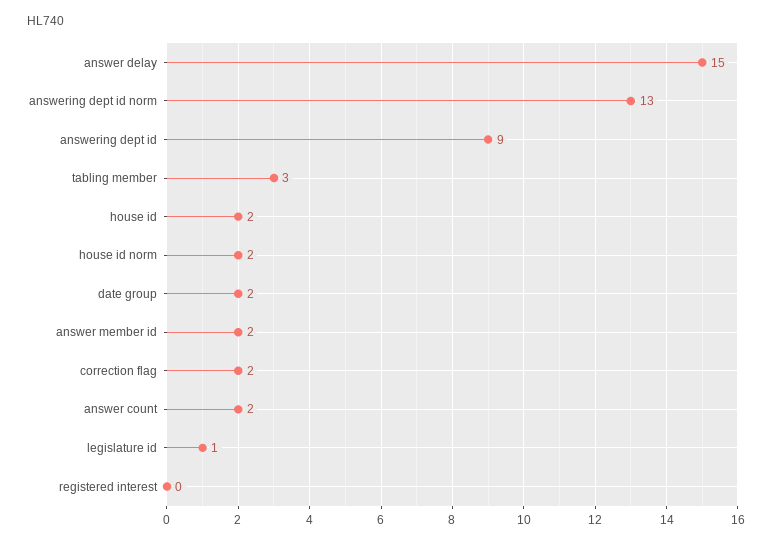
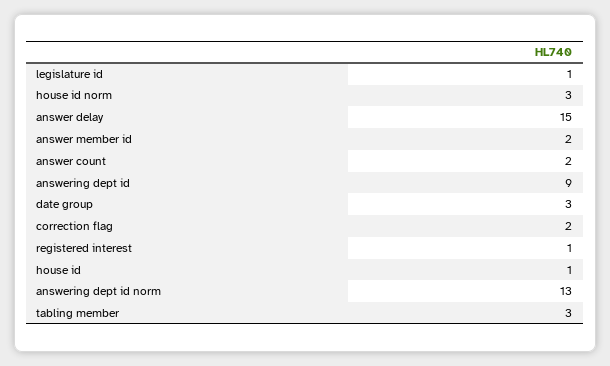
  {
    "answer delay": 15,
    "answering dept id norm": 13,
    "answering dept id": 9,
    "tabling member": 3,
-   "house id": 2,
+   "house id": 1,
-   "house id norm": 2,
+   "house id norm": 3,
-   "date group": 2,
+   "date group": 3,
    "answer member id": 2,
    "correction flag": 2,
    "answer count": 2,
    "legislature id": 1,
-   "registered interest": 0
+   "registered interest": 1
  }

